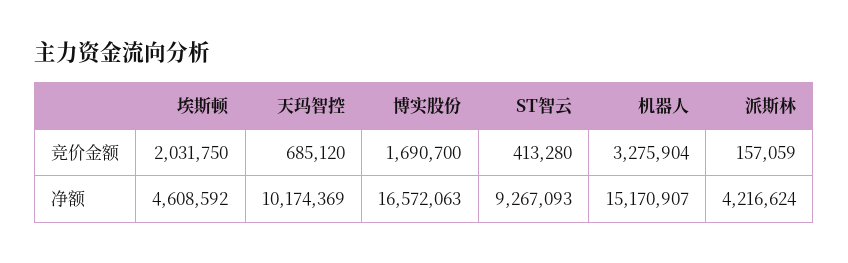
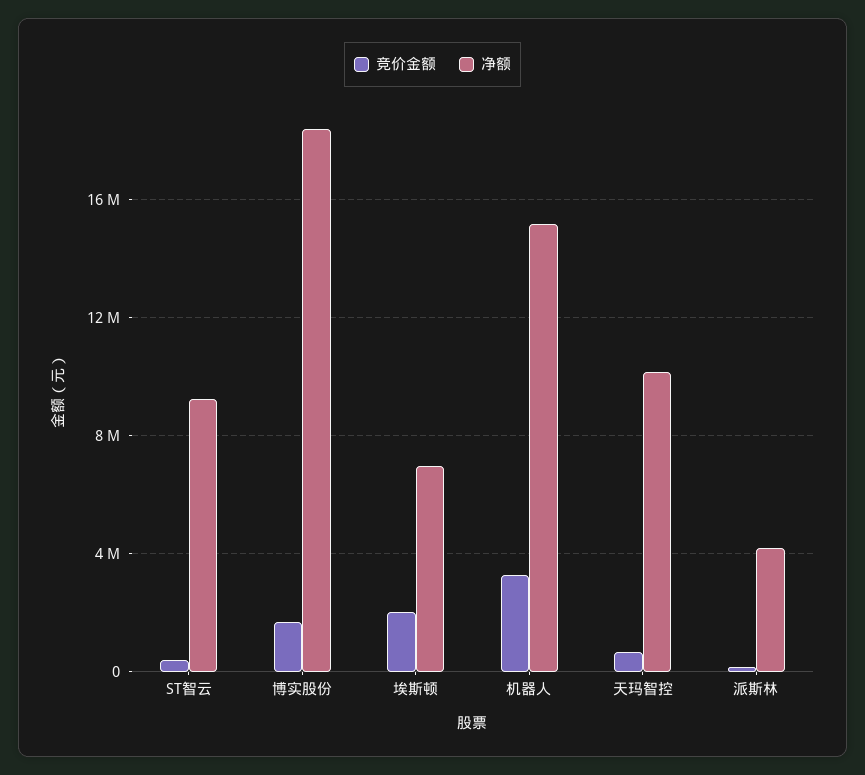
  {
    "竞价金额": {
      "埃斯顿": 2031750,
      "天玛智控": 685120,
      "博实股份": 1690700,
      "ST智云": 413280,
      "机器人": 3275904,
      "派斯林": 157059
    },
    "净额": {
-     "埃斯顿": 4608592,
+     "埃斯顿": 7000000,
      "天玛智控": 10174369,
-     "博实股份": 16572063,
+     "博实股份": 18500000,
      "ST智云": 9267093,
      "机器人": 15170907,
      "派斯林": 4216624
    }
  }

